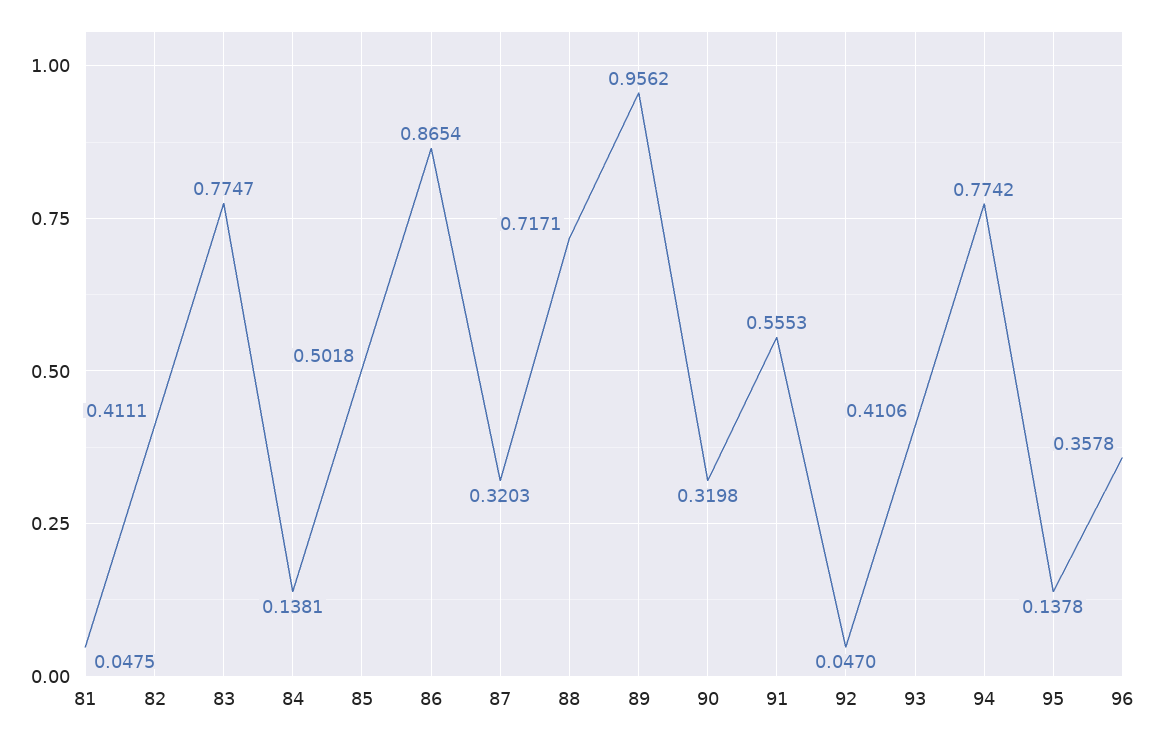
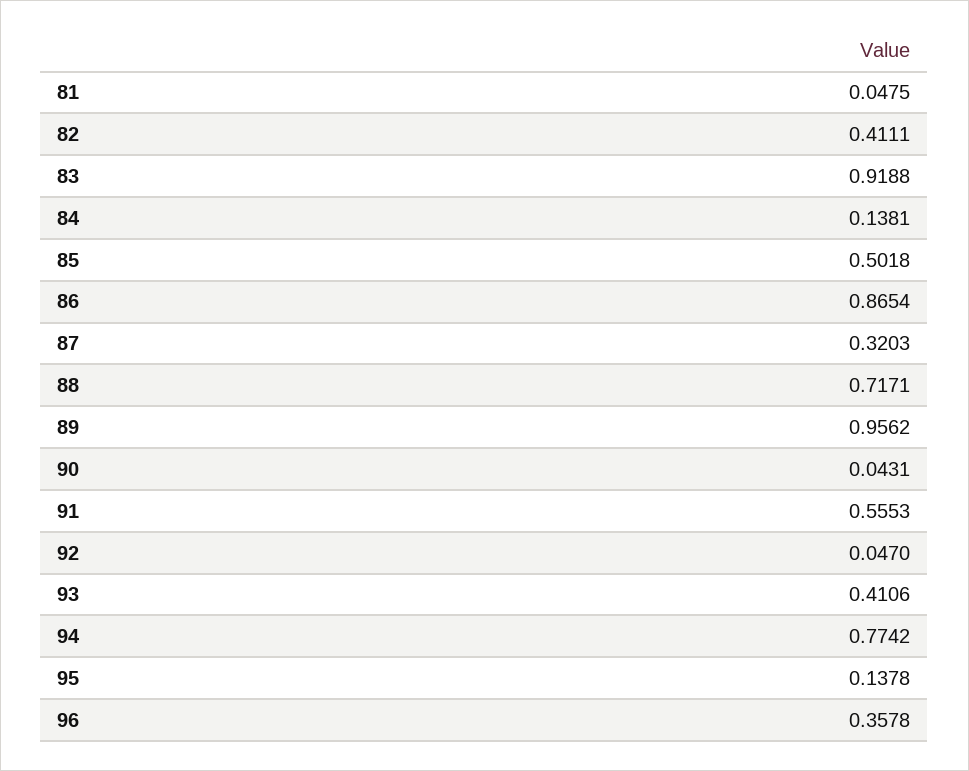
  {
    "81": 0.0475,
    "82": 0.4111,
-   "83": 0.7747,
+   "83": 0.9188,
    "84": 0.1381,
    "85": 0.5018,
    "86": 0.8654,
    "87": 0.3203,
    "88": 0.7171,
    "89": 0.9562,
-   "90": 0.3198,
+   "90": 0.0431,
    "91": 0.5553,
    "92": 0.047,
    "93": 0.4106,
    "94": 0.7742,
    "95": 0.1378,
    "96": 0.3578
  }

